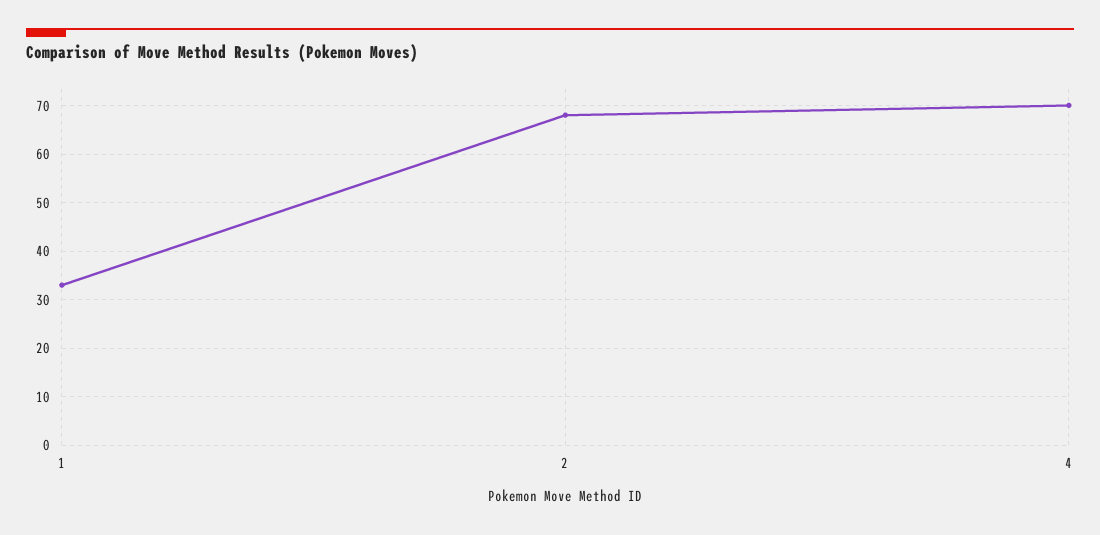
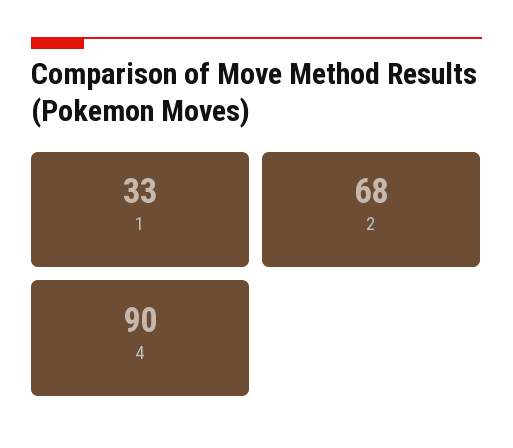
  {
    "1": 33,
    "2": 68,
-   "4": 70
+   "4": 90
  }

